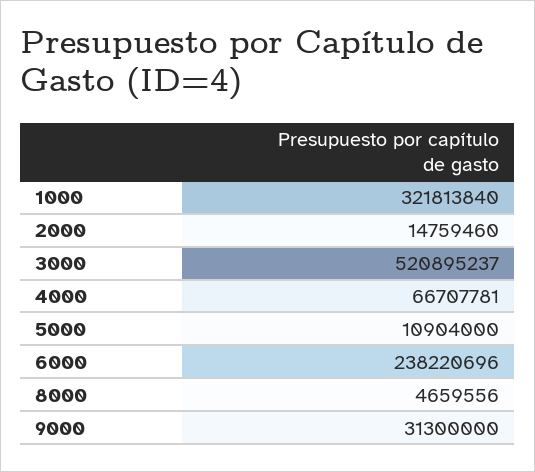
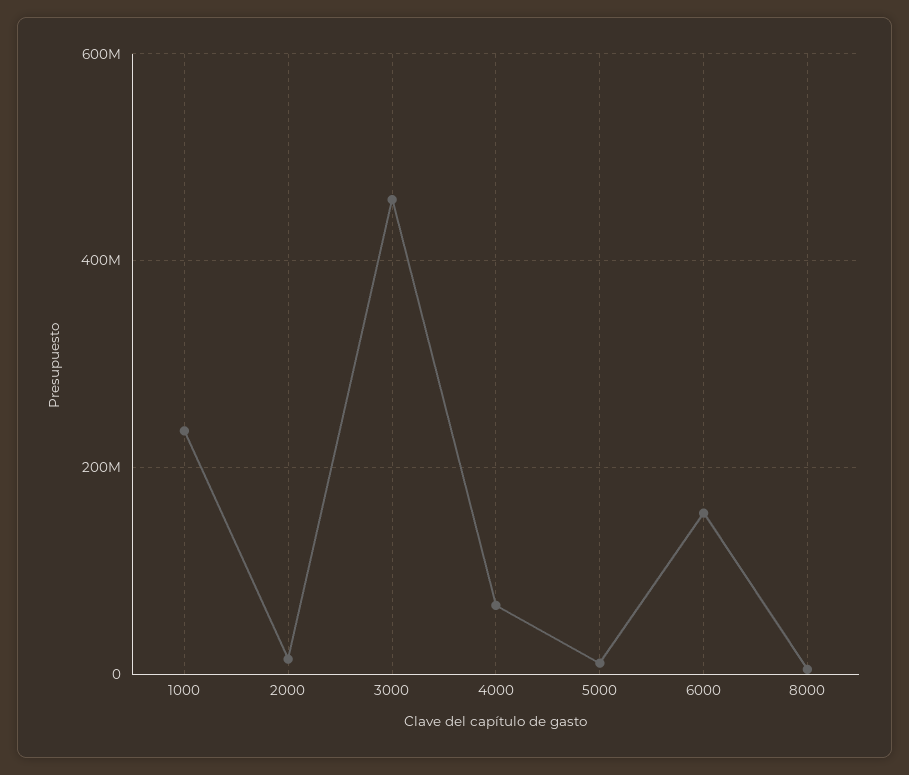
  {
-   "1000": 321813840,
+   "1000": 240000000,
    "2000": 14759460,
-   "3000": 520895237,
+   "3000": 460000000,
    "4000": 66707781,
    "5000": 10904000,
-   "6000": 238220696,
+   "6000": 160000000,
-   "8000": 4659556,
+   "8000": 4659556
-   "9000": 31300000
  }

